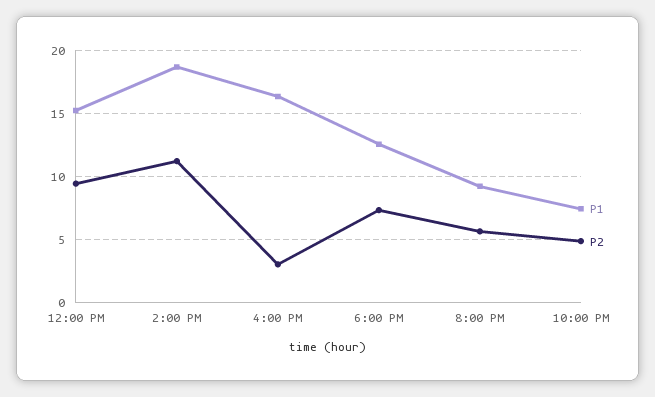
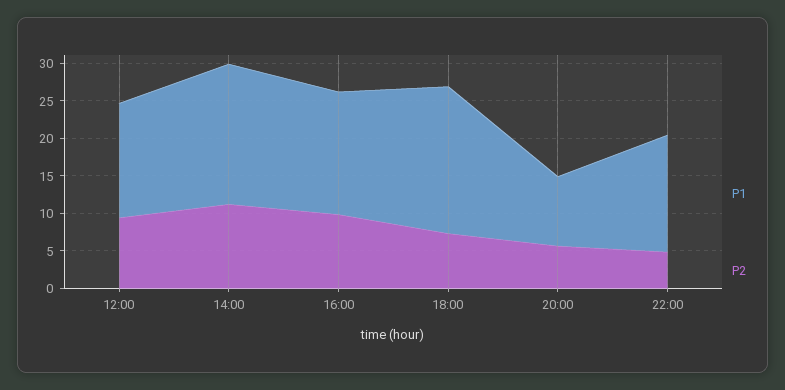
  {
    "P1": {
      "12:00 PM": 15,
      "2:00 PM": 18.5,
      "4:00 PM": 16.5,
-     "6:00 PM": 12.5,
+     "6:00 PM": 20,
      "8:00 PM": 9,
-     "10:00 PM": 7.5
+     "10:00 PM": 15
    },
    "P2": {
      "12:00 PM": 9.5,
      "2:00 PM": 11,
-     "4:00 PM": 3,
+     "4:00 PM": 10,
      "6:00 PM": 7.5,
      "8:00 PM": 5.5,
      "10:00 PM": 5
    }
  }

